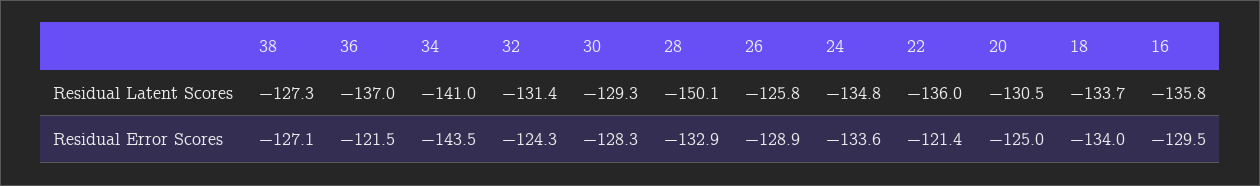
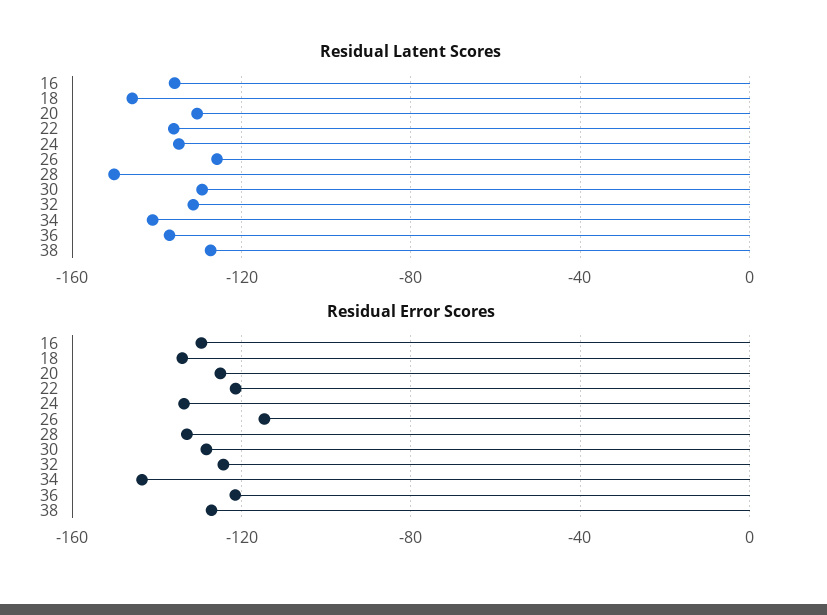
  {
    "Residual Latent Scores": {
      "38": -127.3,
      "36": -137,
      "34": -141,
      "32": -131.4,
      "30": -129.3,
      "28": -150.1,
      "26": -125.8,
      "24": -134.8,
      "22": -136,
      "20": -130.5,
-     "18": -133.7,
+     "18": -145,
      "16": -135.8
    },
    "Residual Error Scores": {
      "38": -127.1,
      "36": -121.5,
      "34": -143.5,
      "32": -124.3,
      "30": -128.3,
      "28": -132.9,
-     "26": -128.9,
+     "26": -115,
      "24": -133.6,
      "22": -121.4,
      "20": -125,
      "18": -134,
      "16": -129.5
    }
  }

